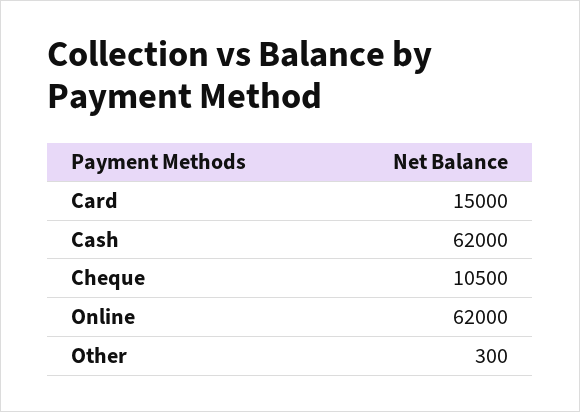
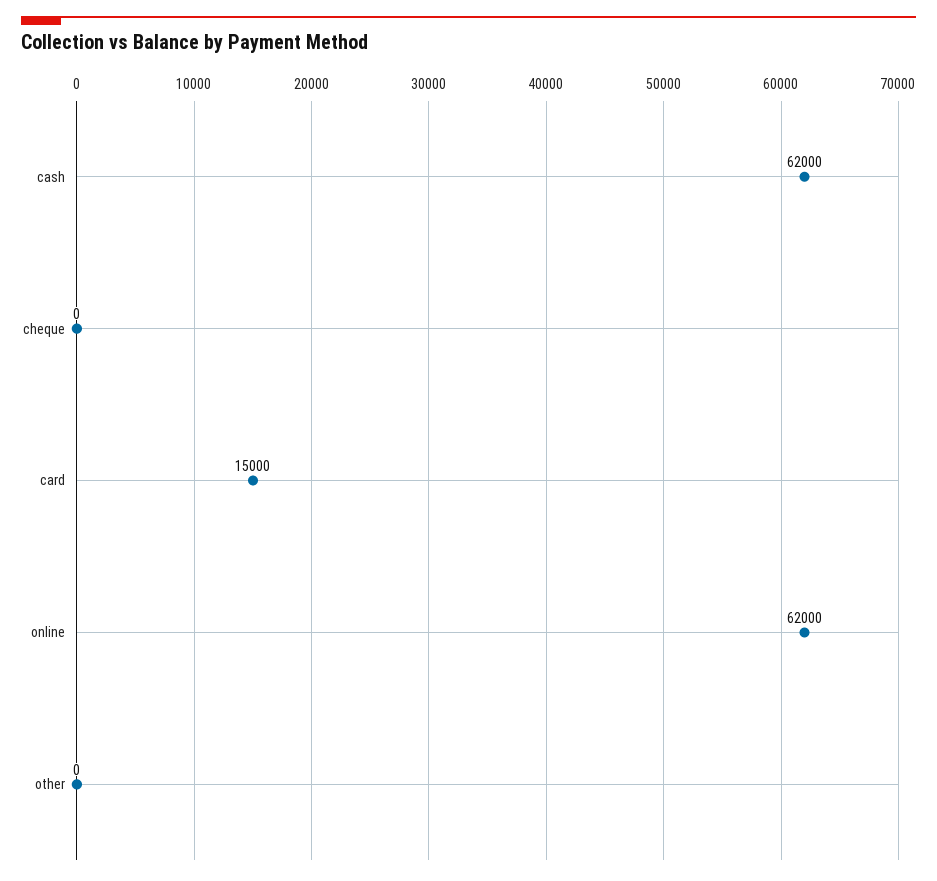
  {
    "Card": 15000,
    "Cash": 62000,
-   "Cheque": 10500,
+   "Cheque": 0,
    "Online": 62000,
-   "Other": 300
+   "Other": 0
  }

